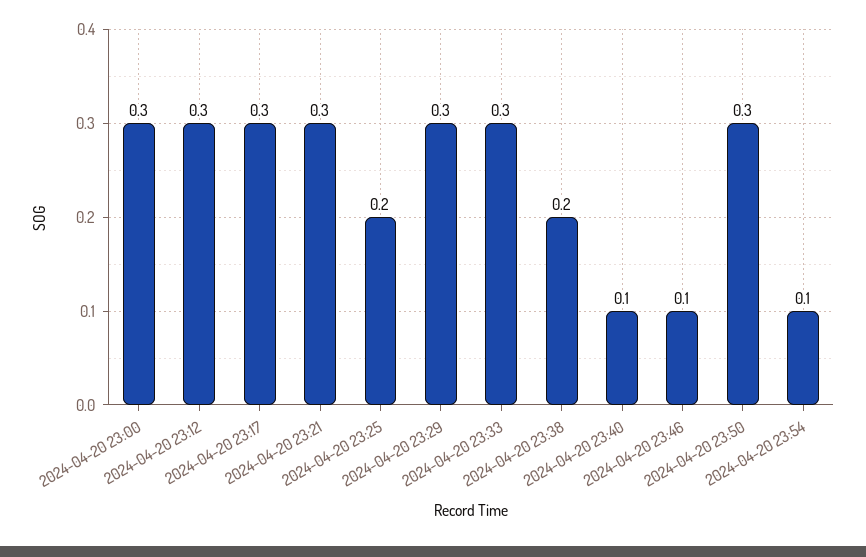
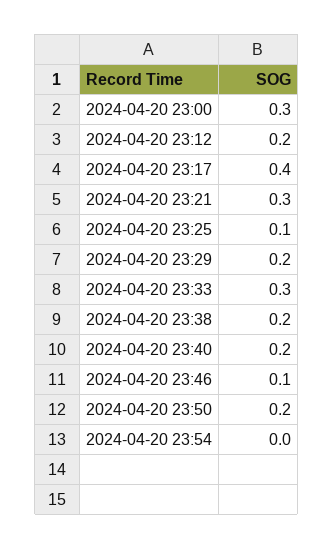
  {
    "2024-04-20 23:00": 0.3,
-   "2024-04-20 23:12": 0.3,
+   "2024-04-20 23:12": 0.2,
-   "2024-04-20 23:17": 0.3,
+   "2024-04-20 23:17": 0.4,
    "2024-04-20 23:21": 0.3,
-   "2024-04-20 23:25": 0.2,
+   "2024-04-20 23:25": 0.1,
-   "2024-04-20 23:29": 0.3,
+   "2024-04-20 23:29": 0.2,
    "2024-04-20 23:33": 0.3,
    "2024-04-20 23:38": 0.2,
-   "2024-04-20 23:40": 0.1,
+   "2024-04-20 23:40": 0.2,
    "2024-04-20 23:46": 0.1,
-   "2024-04-20 23:50": 0.3,
+   "2024-04-20 23:50": 0.2,
-   "2024-04-20 23:54": 0.1
+   "2024-04-20 23:54": 0
  }

